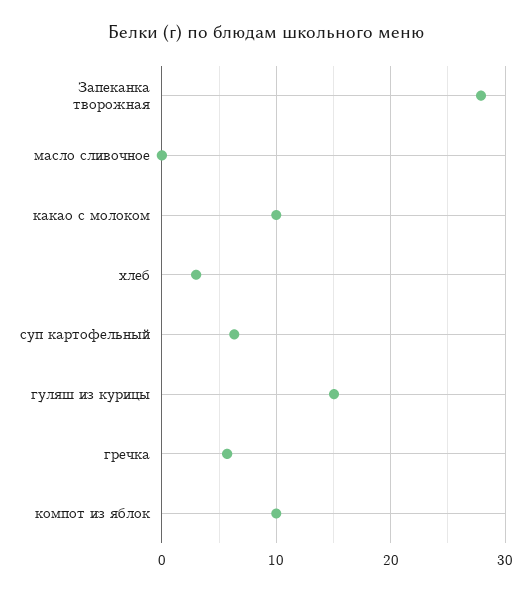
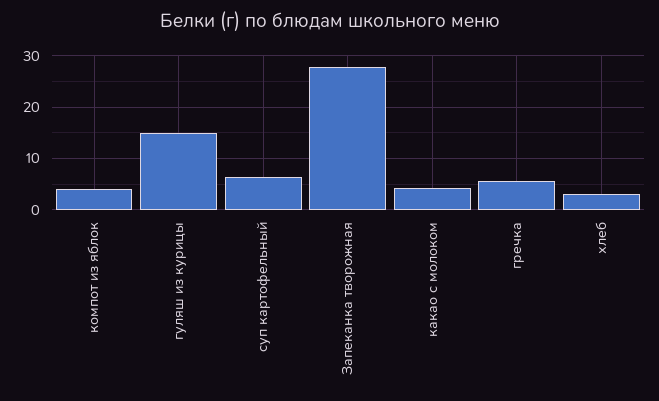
  {
    "Запеканка творожная": 28,
-   "масло сливочное": 0,
-   "какао с молоком": 10,
+   "какао с молоком": 4,
    "хлеб": 3,
    "суп картофельный": 6,
    "гуляш из курицы": 15,
    "гречка": 6,
-   "компот из яблок": 10
+   "компот из яблок": 4
  }

